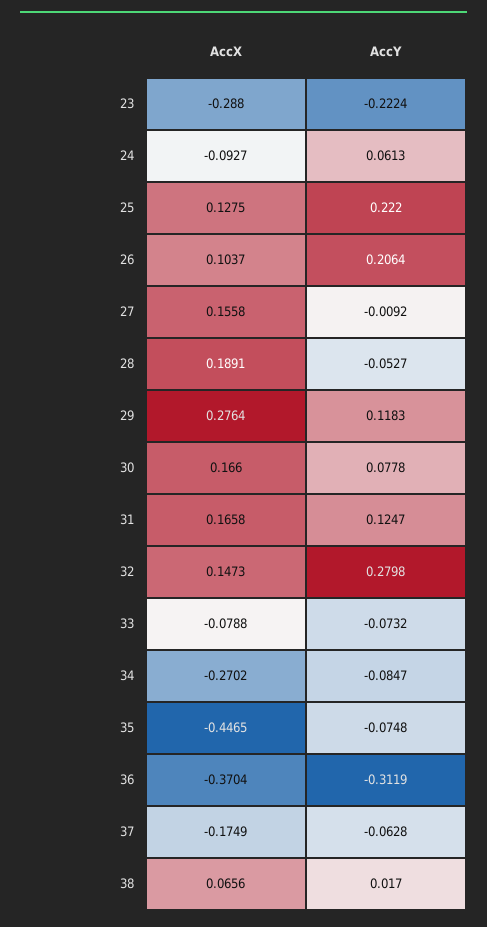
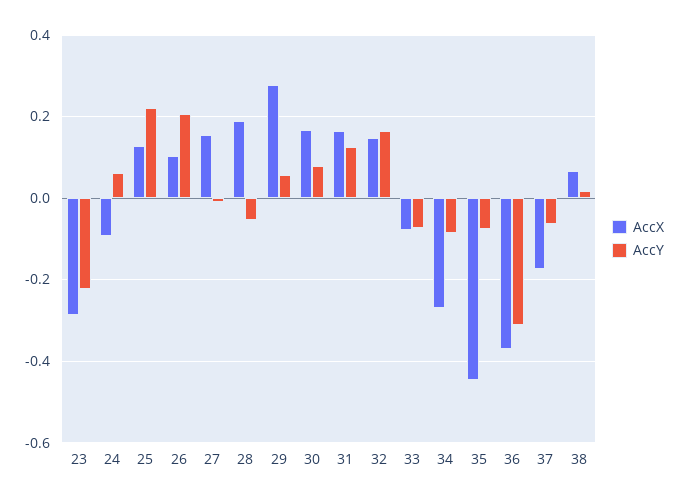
  {
    "AccX": {
      "23": -0.288,
      "24": -0.0927,
      "25": 0.1275,
      "26": 0.1037,
      "27": 0.1558,
      "28": 0.1891,
      "29": 0.2764,
      "30": 0.166,
      "31": 0.1658,
      "32": 0.1473,
      "33": -0.0788,
      "34": -0.2702,
      "35": -0.4465,
      "36": -0.3704,
      "37": -0.1749,
      "38": 0.0656
    },
    "AccY": {
      "23": -0.2224,
      "24": 0.0613,
      "25": 0.222,
      "26": 0.2064,
      "27": -0.0092,
      "28": -0.0527,
-     "29": 0.1183,
+     "29": 0.06,
      "30": 0.0778,
      "31": 0.1247,
-     "32": 0.2798,
+     "32": 0.16,
      "33": -0.0732,
      "34": -0.0847,
      "35": -0.0748,
      "36": -0.3119,
      "37": -0.0628,
      "38": 0.017
    }
  }

